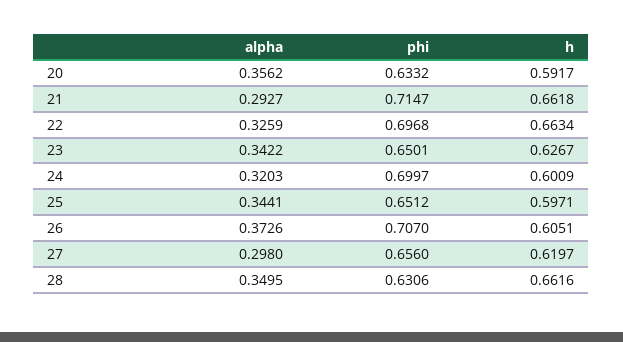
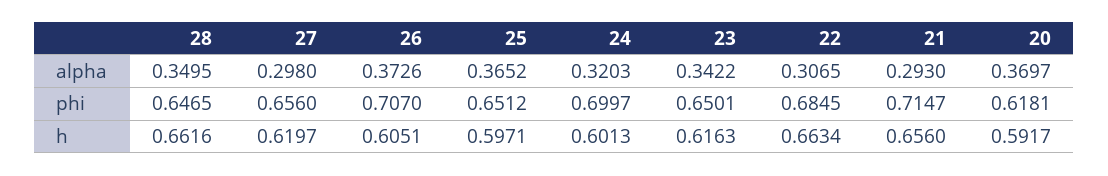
  {
    "alpha": {
-     "20": 0.3562,
+     "20": 0.3697,
-     "21": 0.2927,
+     "21": 0.293,
-     "22": 0.3259,
+     "22": 0.3065,
      "23": 0.3422,
      "24": 0.3203,
-     "25": 0.3441,
+     "25": 0.3652,
      "26": 0.3726,
      "27": 0.298,
      "28": 0.3495
    },
    "phi": {
-     "20": 0.6332,
+     "20": 0.6181,
      "21": 0.7147,
-     "22": 0.6968,
+     "22": 0.6845,
      "23": 0.6501,
      "24": 0.6997,
      "25": 0.6512,
      "26": 0.707,
      "27": 0.656,
-     "28": 0.6306
+     "28": 0.6465
    },
    "h": {
      "20": 0.5917,
-     "21": 0.6618,
+     "21": 0.656,
      "22": 0.6634,
-     "23": 0.6267,
+     "23": 0.6163,
-     "24": 0.6009,
+     "24": 0.6013,
      "25": 0.5971,
      "26": 0.6051,
      "27": 0.6197,
      "28": 0.6616
    }
  }

